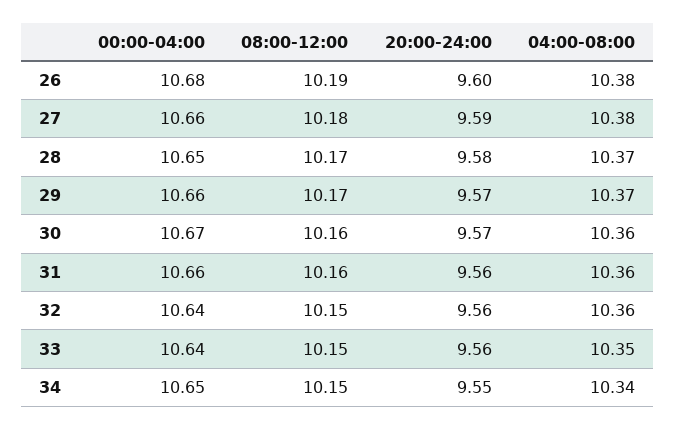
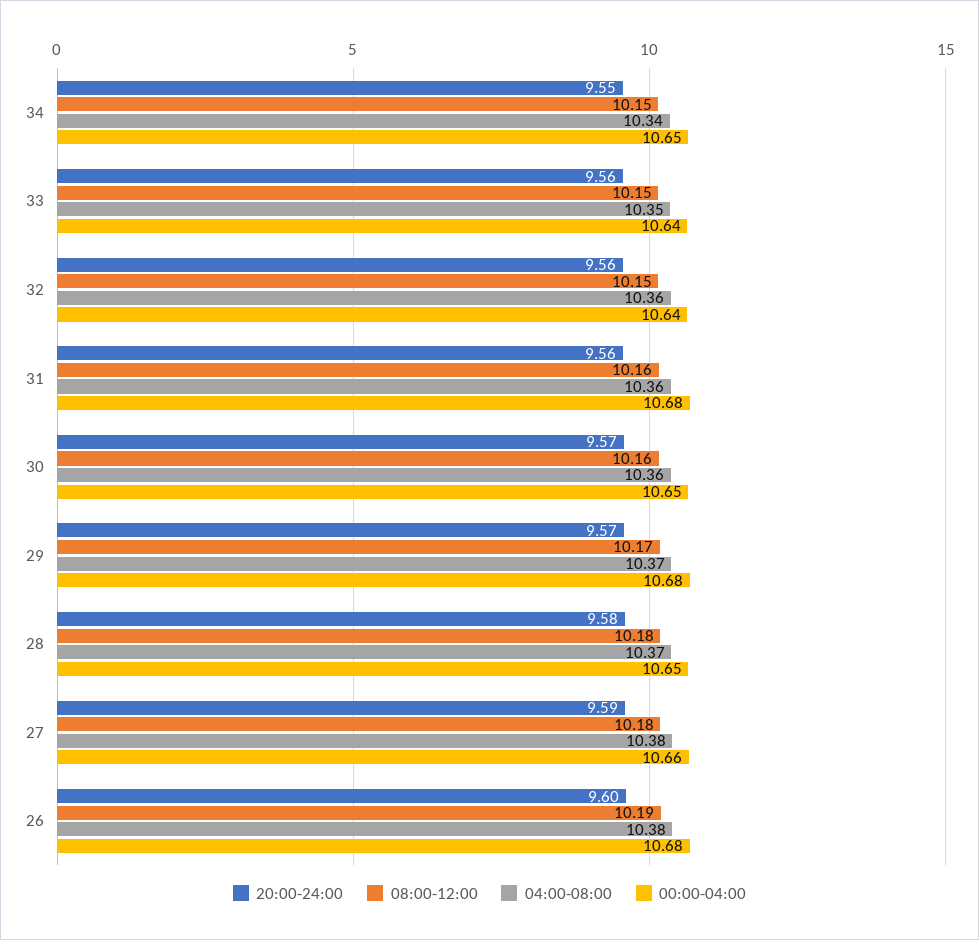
  {
    "00:00-04:00": {
      "26": 10.68,
      "27": 10.66,
      "28": 10.65,
-     "29": 10.66,
+     "29": 10.68,
-     "30": 10.67,
+     "30": 10.65,
-     "31": 10.66,
+     "31": 10.68,
      "32": 10.64,
      "33": 10.64,
      "34": 10.65
    },
    "08:00-12:00": {
      "26": 10.19,
      "27": 10.18,
-     "28": 10.17,
+     "28": 10.18,
      "29": 10.17,
      "30": 10.16,
      "31": 10.16,
      "32": 10.15,
      "33": 10.15,
      "34": 10.15
    },
    "20:00-24:00": {
      "26": 9.6,
      "27": 9.59,
      "28": 9.58,
      "29": 9.57,
      "30": 9.57,
      "31": 9.56,
      "32": 9.56,
      "33": 9.56,
      "34": 9.55
    },
    "04:00-08:00": {
      "26": 10.38,
      "27": 10.38,
      "28": 10.37,
      "29": 10.37,
      "30": 10.36,
      "31": 10.36,
      "32": 10.36,
      "33": 10.35,
      "34": 10.34
    }
  }

